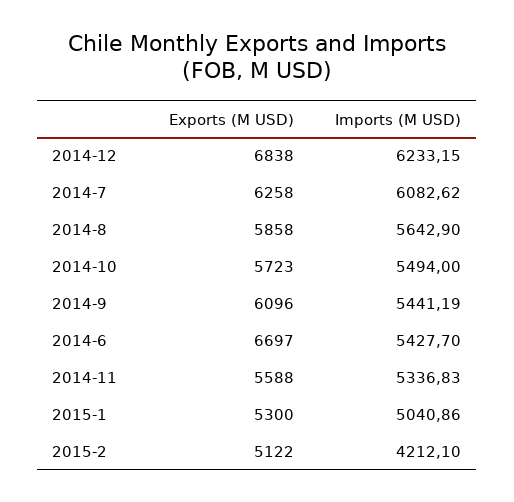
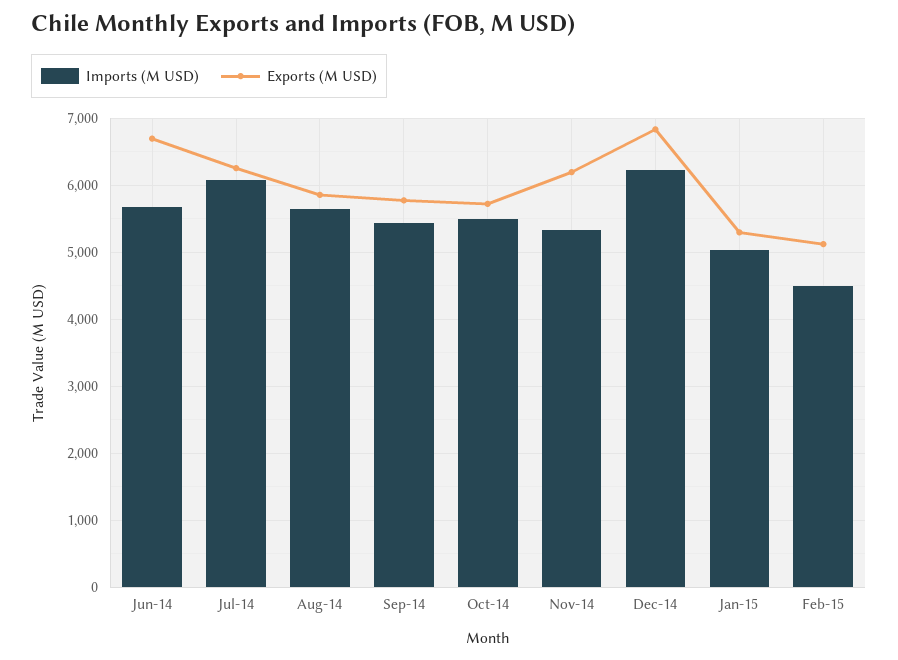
  {
    "Exports (M USD)": {
      "2014-12": 6838,
      "2014-7": 6258,
      "2014-8": 5858,
      "2014-10": 5723,
-     "2014-9": 6096,
+     "2014-9": 5800,
      "2014-6": 6697,
-     "2014-11": 5588,
+     "2014-11": 6200,
      "2015-1": 5300,
      "2015-2": 5122
    },
    "Imports (M USD)": {
      "2014-12": 6233.15,
      "2014-7": 6082.62,
      "2014-8": 5642.9,
      "2014-10": 5494,
      "2014-9": 5441.19,
-     "2014-6": 5427.7,
+     "2014-6": 5700,
      "2014-11": 5336.83,
      "2015-1": 5040.86,
-     "2015-2": 4212.1
+     "2015-2": 4500
    }
  }

